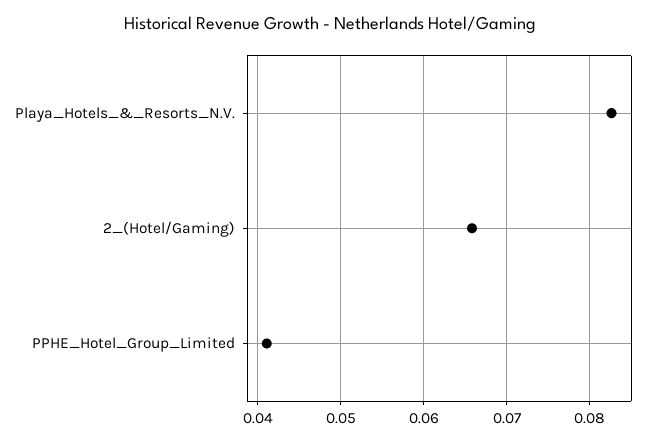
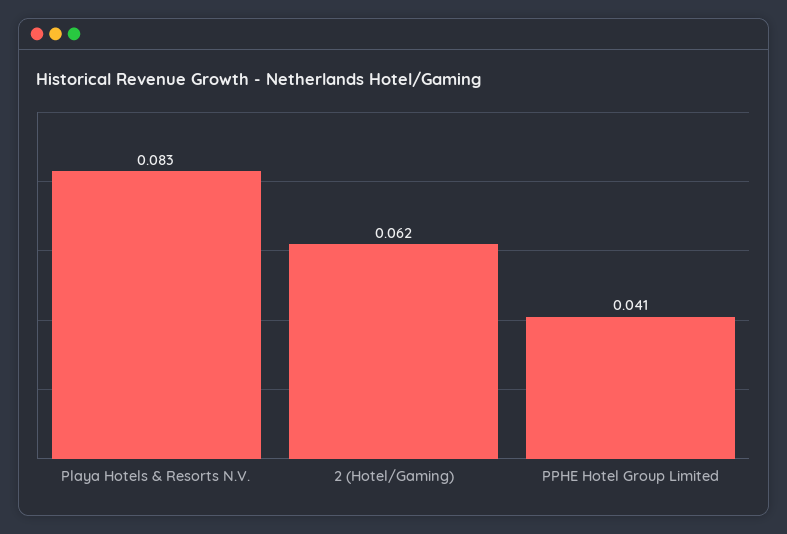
  {
    "Playa_Hotels_&_Resorts_N.V.": 0.083,
-   "2_(Hotel/Gaming)": 0.066,
+   "2_(Hotel/Gaming)": 0.062,
    "PPHE_Hotel_Group_Limited": 0.041
  }

